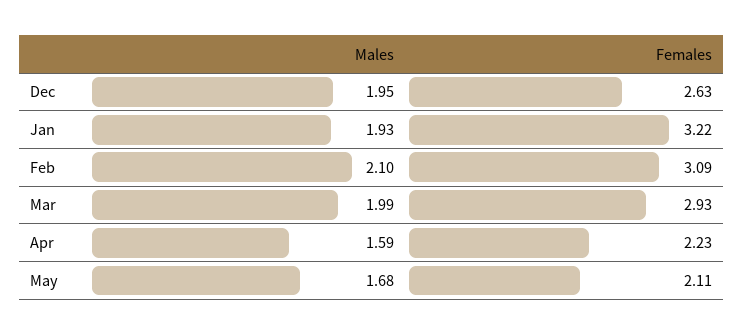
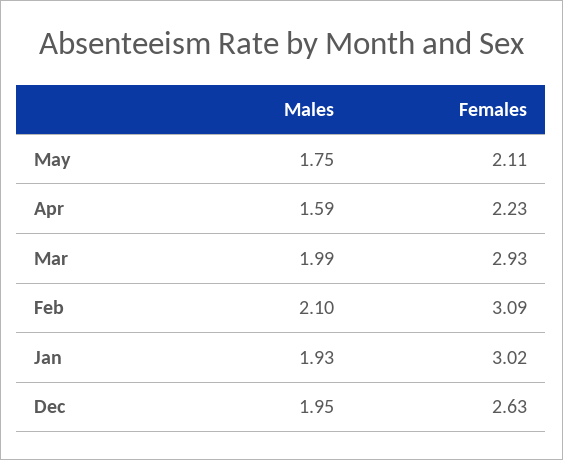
  {
    "Males": {
      "Dec": 1.95,
      "Jan": 1.93,
      "Feb": 2.1,
      "Mar": 1.99,
      "Apr": 1.59,
-     "May": 1.68
+     "May": 1.75
    },
    "Females": {
      "Dec": 2.63,
-     "Jan": 3.22,
+     "Jan": 3.02,
      "Feb": 3.09,
      "Mar": 2.93,
      "Apr": 2.23,
      "May": 2.11
    }
  }

